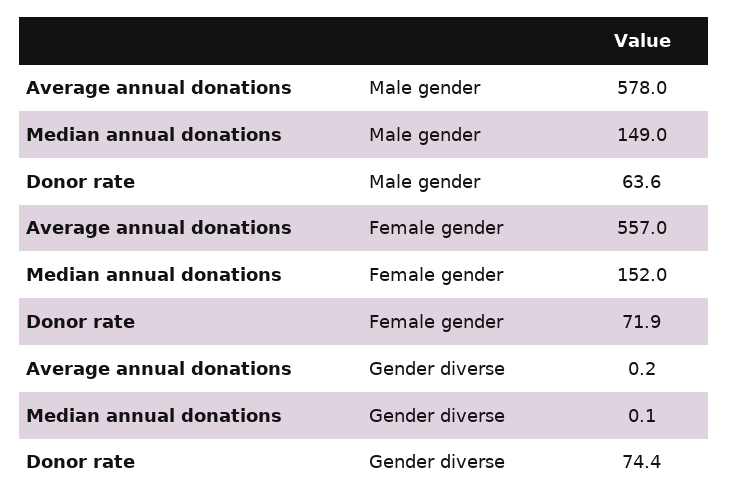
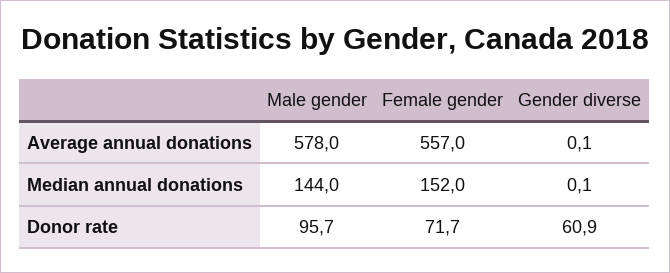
  {
    "Average annual donations": {
      "Male gender": 578,
      "Female gender": 557,
-     "Gender diverse": 0.2
+     "Gender diverse": 0.1
    },
    "Median annual donations": {
-     "Male gender": 149,
+     "Male gender": 144,
      "Female gender": 152,
      "Gender diverse": 0.1
    },
    "Donor rate": {
-     "Male gender": 63.6,
+     "Male gender": 95.7,
-     "Female gender": 71.9,
+     "Female gender": 71.7,
-     "Gender diverse": 74.4
+     "Gender diverse": 60.9
    }
  }

